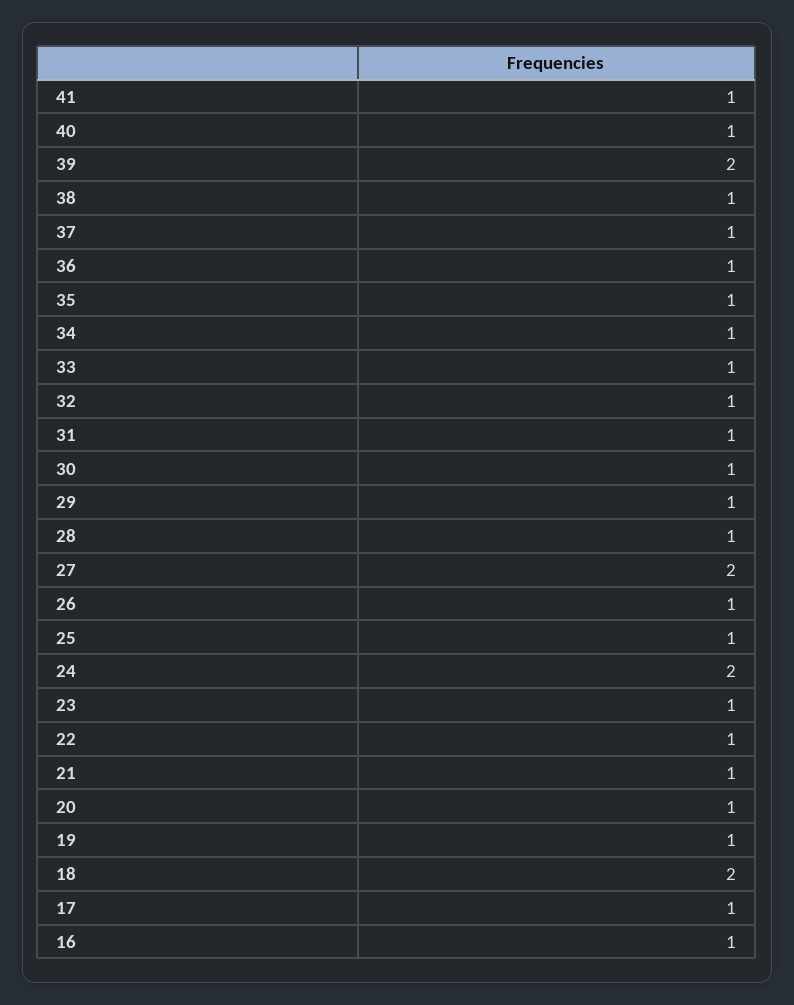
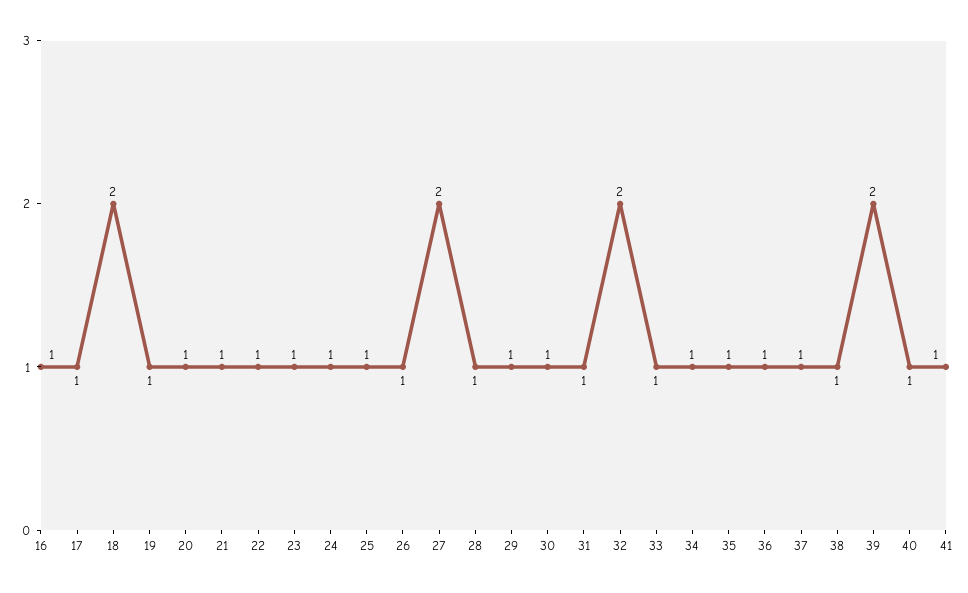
  {
    "41": 1,
    "40": 1,
    "39": 2,
    "38": 1,
    "37": 1,
    "36": 1,
    "35": 1,
    "34": 1,
    "33": 1,
-   "32": 1,
+   "32": 2,
    "31": 1,
    "30": 1,
    "29": 1,
    "28": 1,
    "27": 2,
    "26": 1,
    "25": 1,
-   "24": 2,
+   "24": 1,
    "23": 1,
    "22": 1,
    "21": 1,
    "20": 1,
    "19": 1,
    "18": 2,
    "17": 1,
    "16": 1
  }

